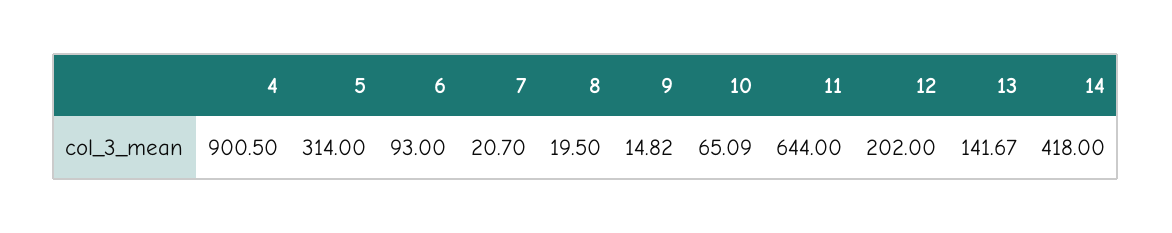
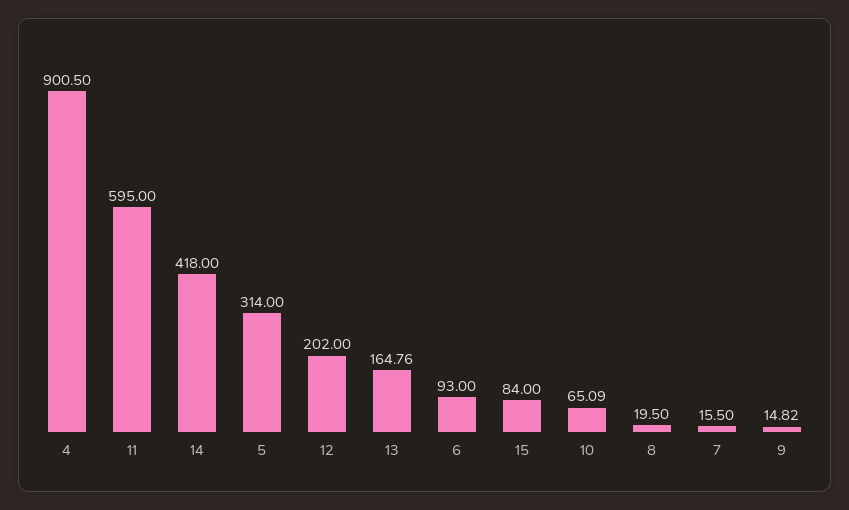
  {
    "4": 900.5,
    "5": 314,
    "6": 93,
-   "7": 20.7,
+   "7": 15.5,
    "8": 19.5,
    "9": 14.82,
    "10": 65.09,
-   "11": 644,
+   "11": 595,
    "12": 202,
-   "13": 141.67,
+   "13": 164.76,
-   "14": 418
+   "14": 418,
+   "15": 84
  }

